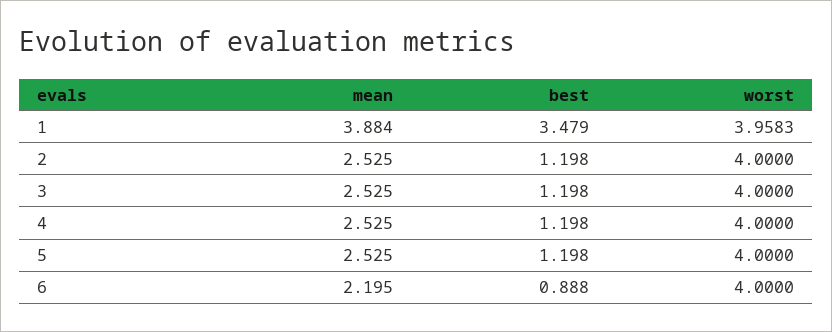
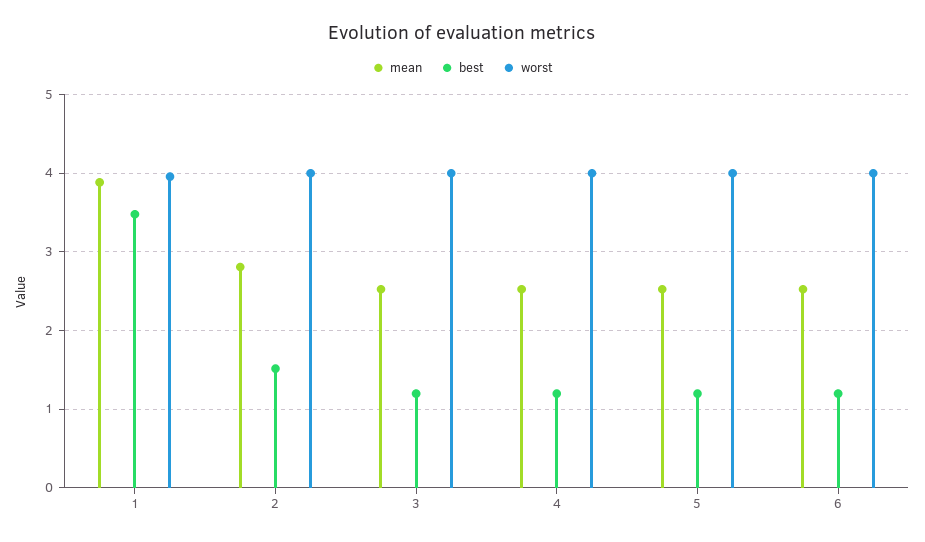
  {
    "mean": {
      "1": 3.884,
-     "2": 2.525,
+     "2": 2.8,
      "3": 2.525,
      "4": 2.525,
      "5": 2.525,
-     "6": 2.195
+     "6": 2.5
    },
    "best": {
      "1": 3.479,
-     "2": 1.198,
+     "2": 1.5,
      "3": 1.198,
      "4": 1.198,
      "5": 1.198,
-     "6": 0.888
+     "6": 1.2
    },
    "worst": {
      "1": 3.9583,
      "2": 4,
      "3": 4,
      "4": 4,
      "5": 4,
      "6": 4
    }
  }

